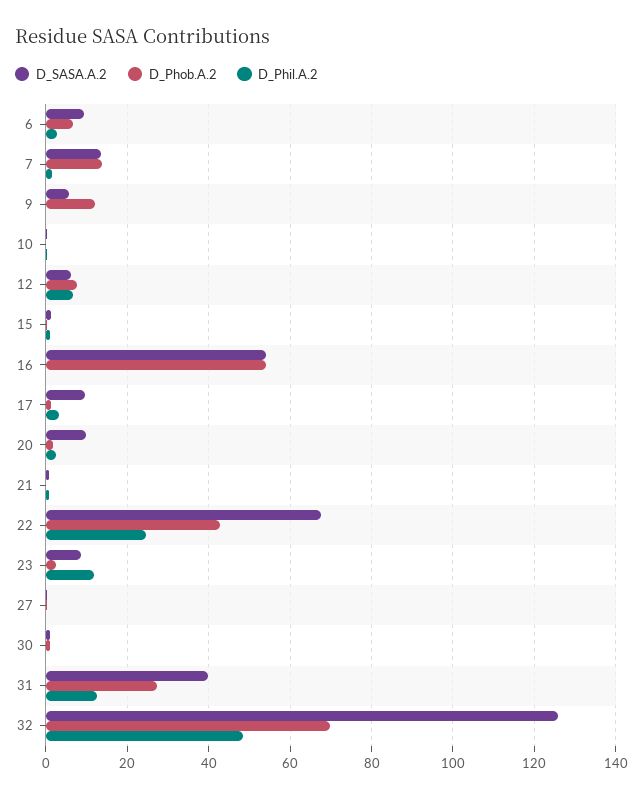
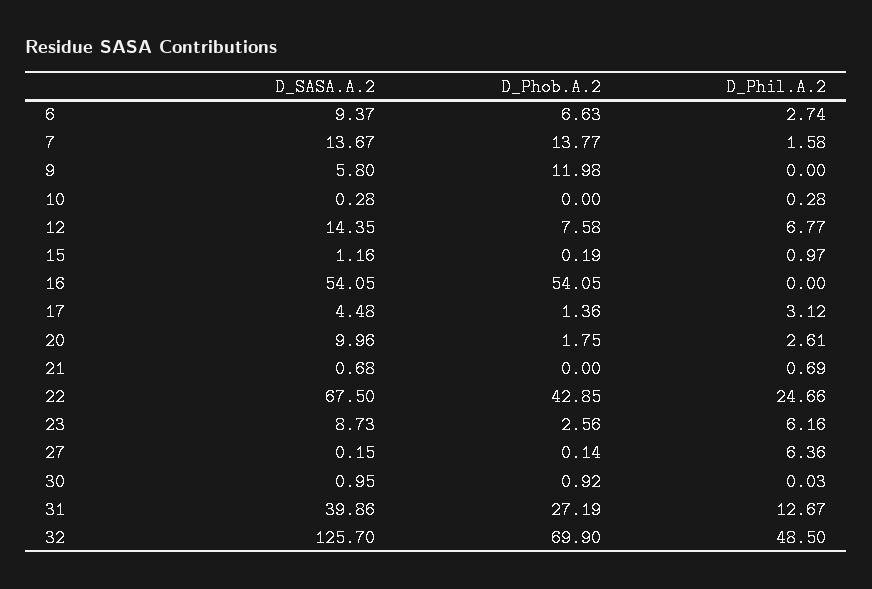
  {
    "D_SASA.A.2": {
      "6": 9.37,
      "7": 13.67,
      "9": 5.8,
      "10": 0.28,
-     "12": 6,
+     "12": 14.35,
      "15": 1.16,
      "16": 54.05,
-     "17": 10,
+     "17": 4.48,
      "20": 9.96,
      "21": 0.68,
      "22": 67.5,
      "23": 8.73,
      "27": 0.15,
      "30": 0.95,
      "31": 39.86,
      "32": 125.7
    },
    "D_Phob.A.2": {
      "6": 6.63,
      "7": 13.77,
      "9": 11.98,
      "10": 0,
      "12": 7.58,
      "15": 0.19,
      "16": 54.05,
      "17": 1.36,
      "20": 1.75,
      "21": 0,
      "22": 42.85,
      "23": 2.56,
      "27": 0.14,
      "30": 0.92,
      "31": 27.19,
      "32": 69.9
    },
    "D_Phil.A.2": {
      "6": 2.74,
      "7": 1.58,
      "9": 0,
      "10": 0.28,
      "12": 6.77,
      "15": 0.97,
      "16": 0,
      "17": 3.12,
      "20": 2.61,
      "21": 0.69,
      "22": 24.66,
-     "23": 12,
+     "23": 6.16,
-     "27": 0,
+     "27": 6.36,
      "30": 0.03,
      "31": 12.67,
      "32": 48.5
    }
  }

